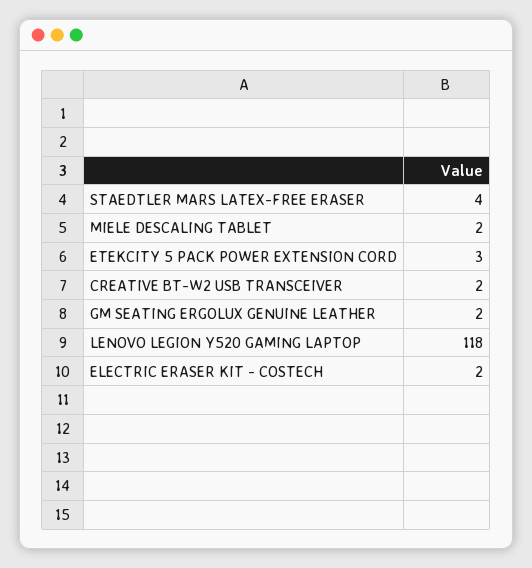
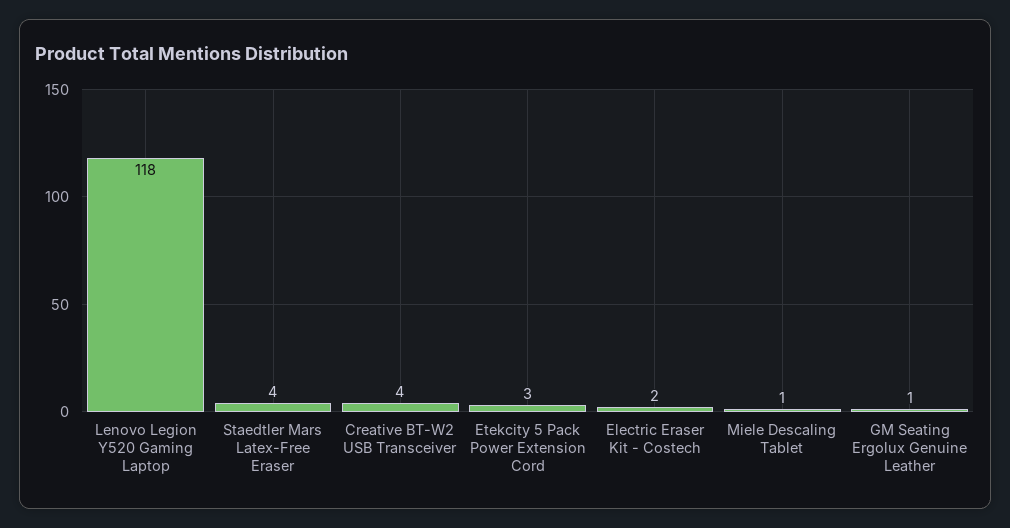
  {
    "STAEDTLER MARS LATEX-FREE ERASER": 4,
-   "MIELE DESCALING TABLET": 2,
+   "MIELE DESCALING TABLET": 1,
    "ETEKCITY 5 PACK POWER EXTENSION CORD": 3,
-   "CREATIVE BT-W2 USB TRANSCEIVER": 2,
+   "CREATIVE BT-W2 USB TRANSCEIVER": 4,
-   "GM SEATING ERGOLUX GENUINE LEATHER": 2,
+   "GM SEATING ERGOLUX GENUINE LEATHER": 1,
    "LENOVO LEGION Y520 GAMING LAPTOP": 118,
    "ELECTRIC ERASER KIT - COSTECH": 2
  }

